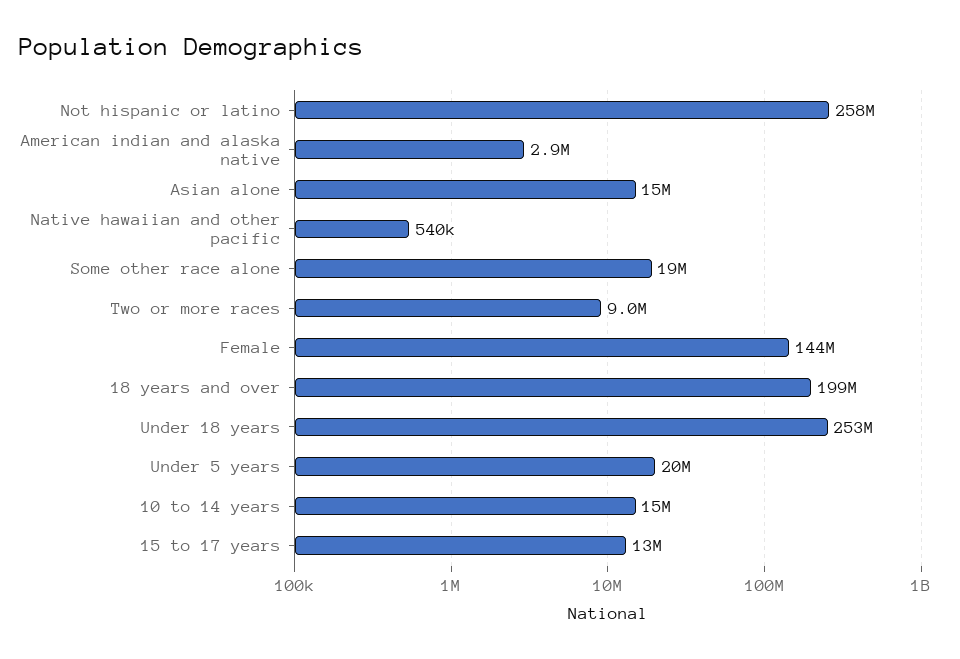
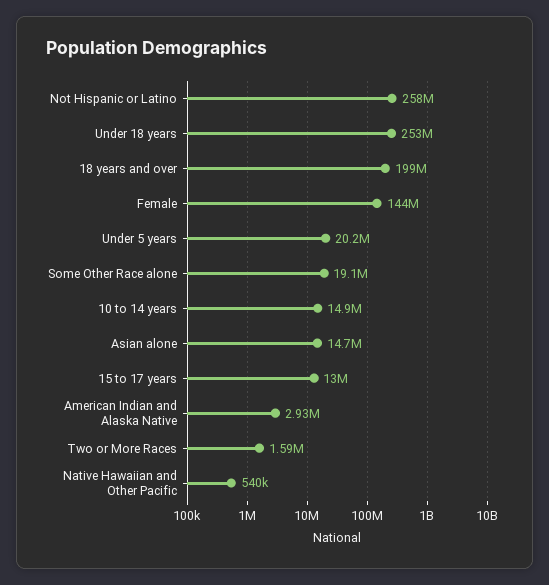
  {
    "Not hispanic or latino": 258000000,
    "American indian and alaska native": 2930000,
    "Asian alone": 14700000,
    "Native hawaiian and other pacific": 540000,
    "Some other race alone": 19100000,
-   "Two or more races": 9000000,
+   "Two or more races": 1590000,
    "Female": 144000000,
    "18 years and over": 199000000,
    "Under 18 years": 253000000,
    "Under 5 years": 20200000,
    "10 to 14 years": 14900000,
    "15 to 17 years": 13000000
  }

